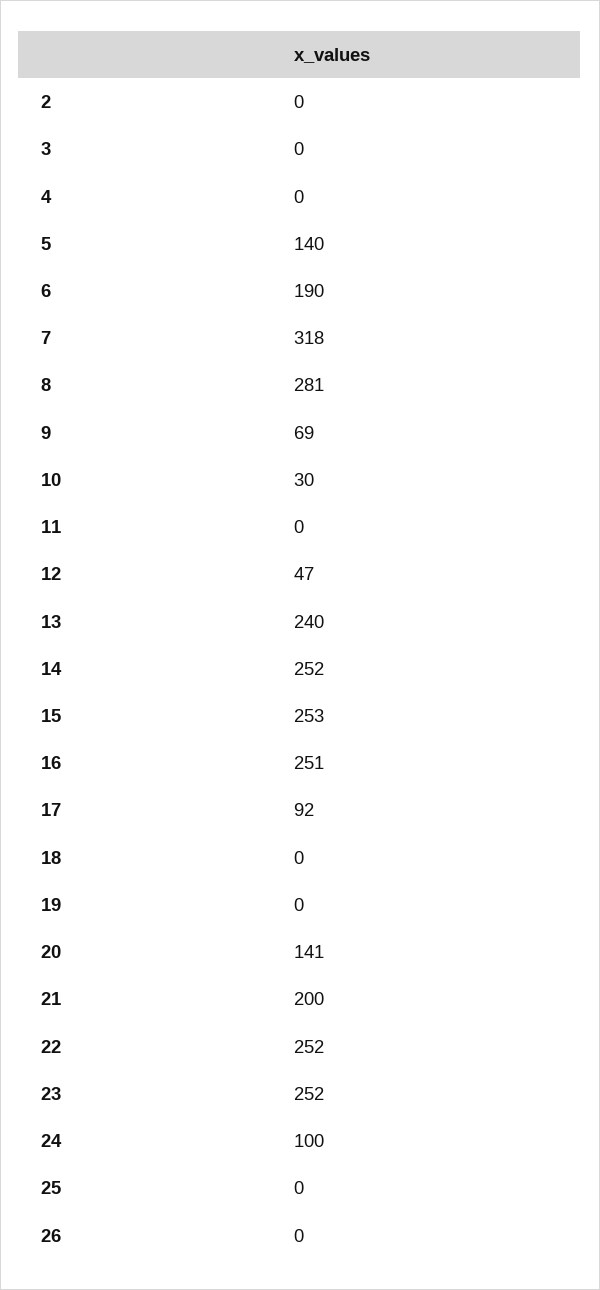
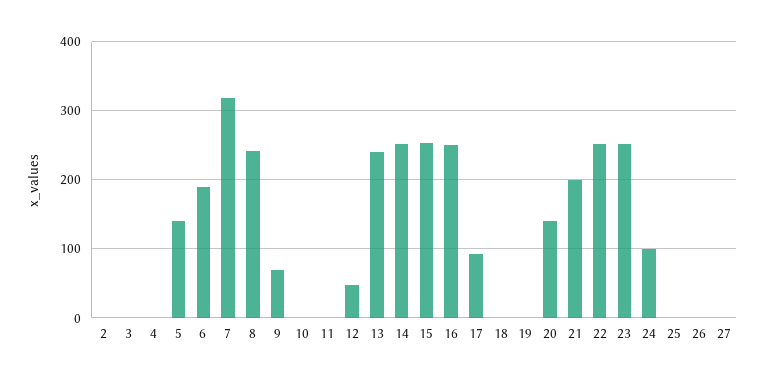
  {
    "2": 0,
    "3": 0,
    "4": 0,
    "5": 140,
    "6": 190,
    "7": 318,
-   "8": 281,
+   "8": 240,
    "9": 69,
-   "10": 30,
+   "10": 0,
    "11": 0,
    "12": 47,
    "13": 240,
    "14": 252,
    "15": 253,
    "16": 251,
    "17": 92,
    "18": 0,
    "19": 0,
    "20": 141,
    "21": 200,
    "22": 252,
    "23": 252,
    "24": 100,
    "25": 0,
-   "26": 0
+   "26": 0,
+   "27": 0
  }

